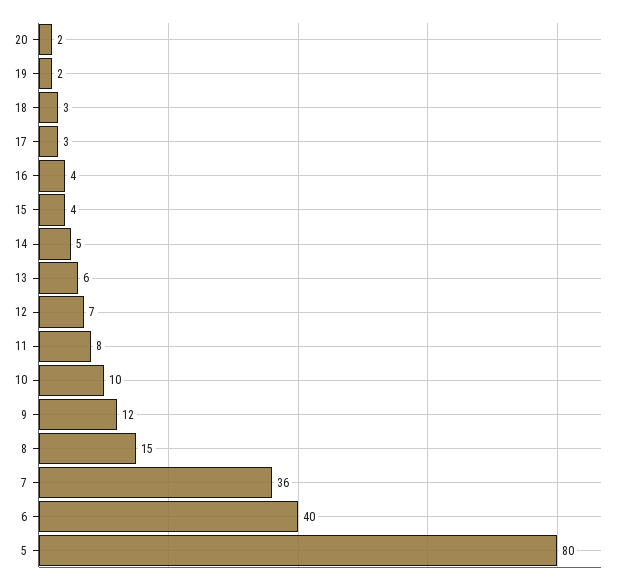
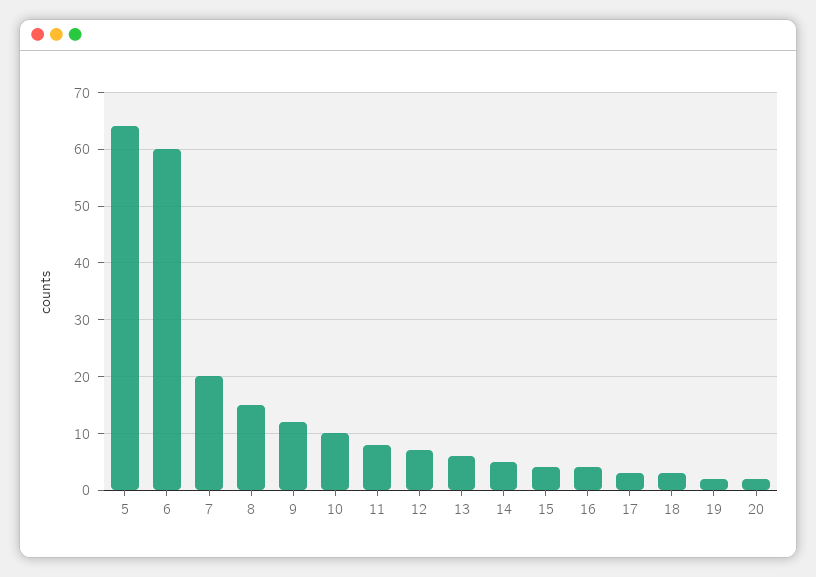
  {
    "20": 2,
    "19": 2,
    "18": 3,
    "17": 3,
    "16": 4,
    "15": 4,
    "14": 5,
    "13": 6,
    "12": 7,
    "11": 8,
    "10": 10,
    "9": 12,
    "8": 15,
-   "7": 36,
+   "7": 20,
-   "6": 40,
+   "6": 60,
-   "5": 80
+   "5": 65
  }

